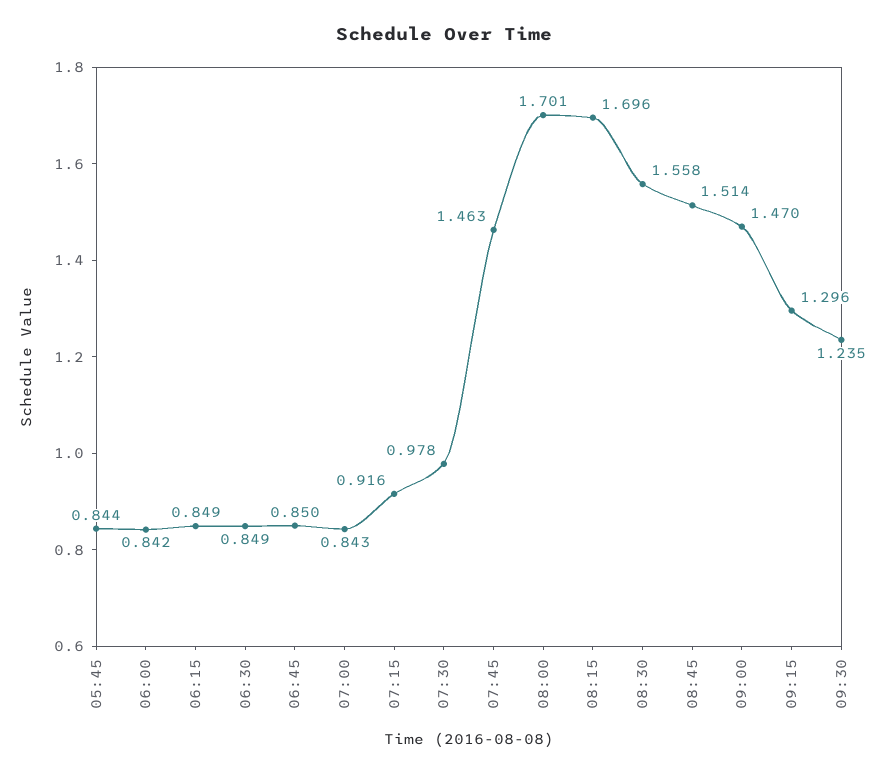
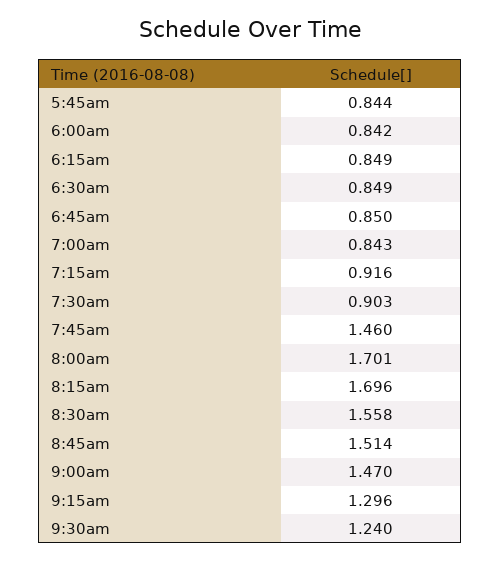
  {
    "05:45": 0.844,
    "06:00": 0.842,
    "06:15": 0.849,
    "06:30": 0.849,
    "06:45": 0.85,
    "07:00": 0.843,
    "07:15": 0.916,
-   "07:30": 0.978,
+   "07:30": 0.903,
-   "07:45": 1.463,
+   "07:45": 1.46,
    "08:00": 1.701,
    "08:15": 1.696,
    "08:30": 1.558,
    "08:45": 1.514,
    "09:00": 1.47,
    "09:15": 1.296,
-   "09:30": 1.235
+   "09:30": 1.24
  }

